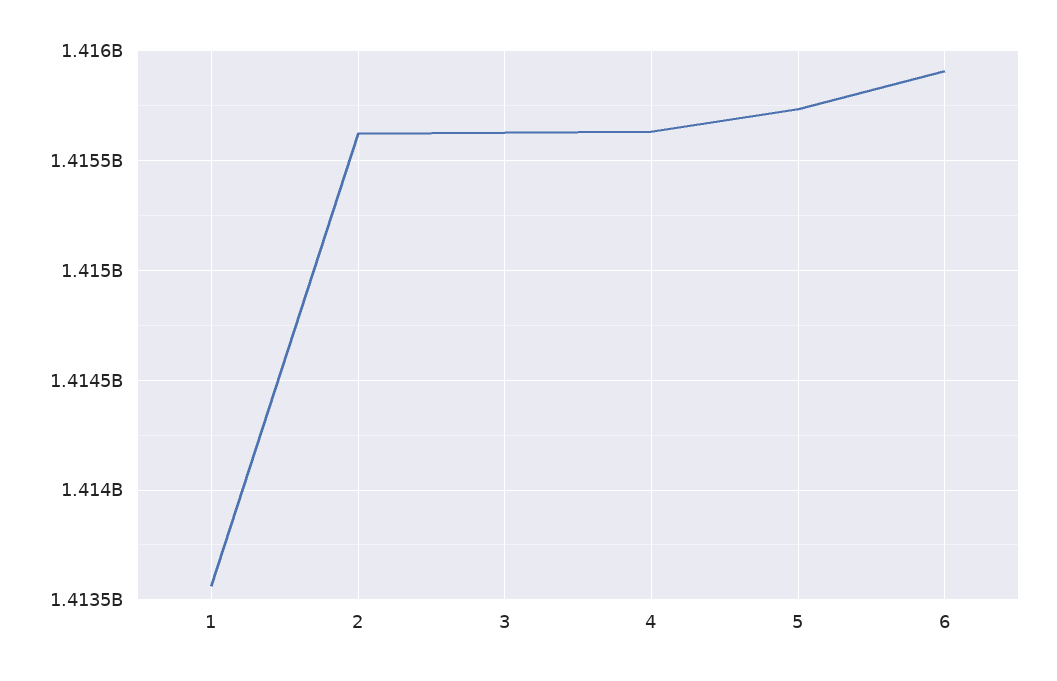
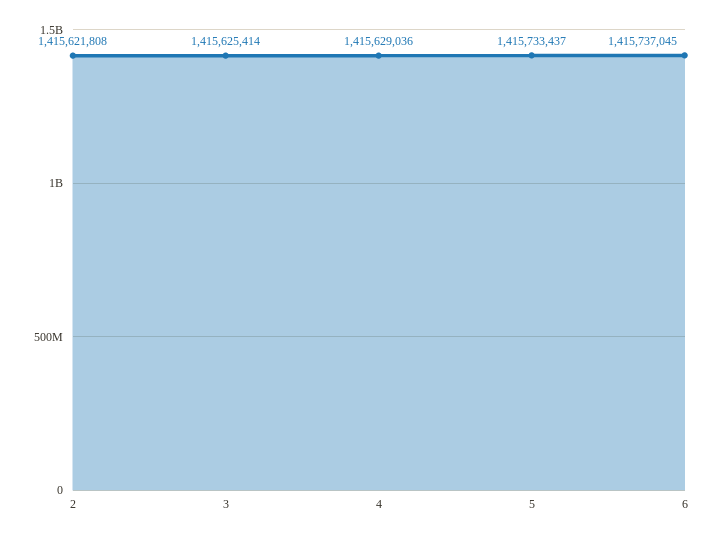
  {
-   "1": 1413550000,
    "2": 1415621808,
    "3": 1415625414,
    "4": 1415629036,
    "5": 1415733437,
-   "6": 1415900000
+   "6": 1415737045
  }

